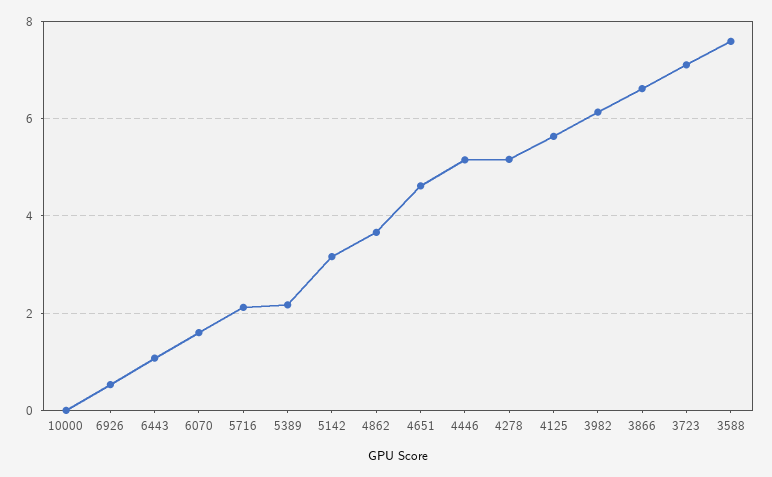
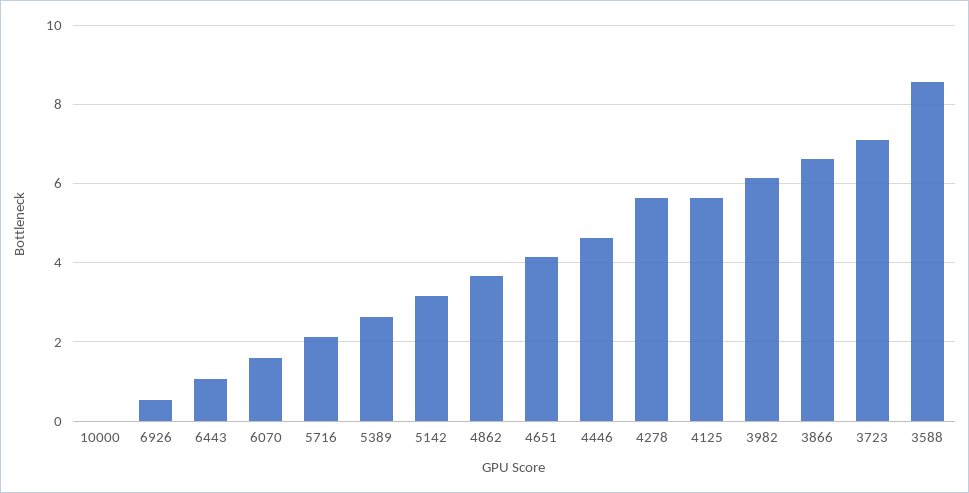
  {
    "10000": 0,
    "6926": 0.6,
    "6443": 1,
    "6070": 1.6,
    "5716": 2.2,
-   "5389": 2.2,
+   "5389": 2.6,
    "5142": 3.2,
    "4862": 3.6,
-   "4651": 4.6,
+   "4651": 4.2,
-   "4446": 5.2,
+   "4446": 4.6,
-   "4278": 5.2,
+   "4278": 5.6,
    "4125": 5.6,
    "3982": 6.2,
    "3866": 6.6,
    "3723": 7.2,
-   "3588": 7.6
+   "3588": 8.6
  }

